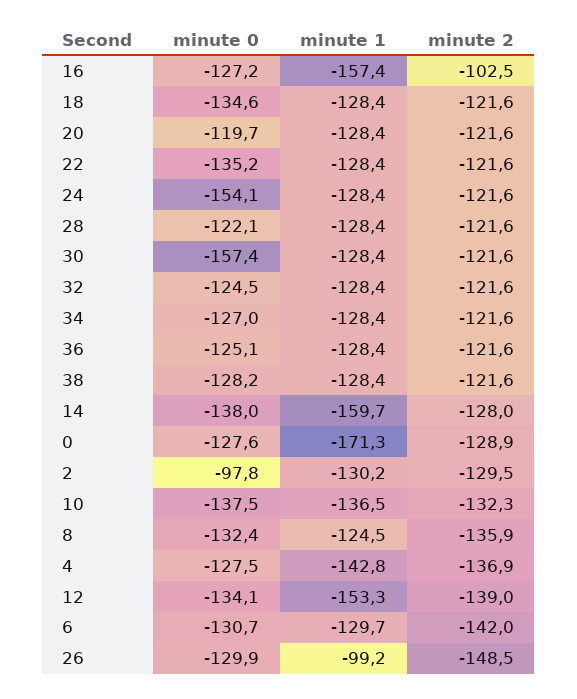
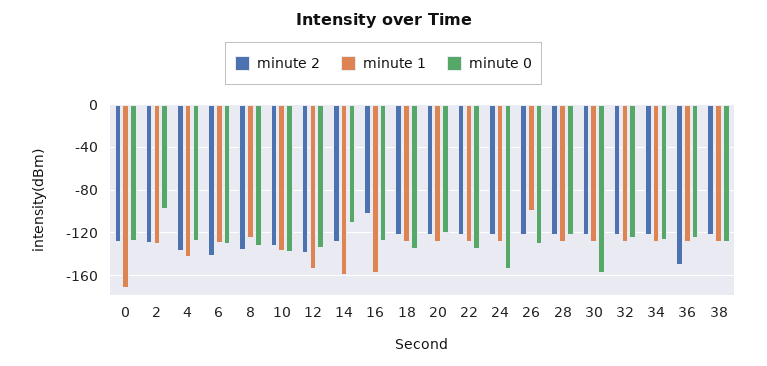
  {
    "minute 0": {
      "16": -127.2,
      "18": -134.6,
      "20": -119.7,
      "22": -135.2,
      "24": -154.1,
      "28": -122.1,
      "30": -157.4,
      "32": -124.5,
      "34": -127,
      "36": -125.1,
      "38": -128.2,
-     "14": -138,
+     "14": -110,
      "0": -127.6,
      "2": -97.8,
      "10": -137.5,
      "8": -132.4,
      "4": -127.5,
      "12": -134.1,
      "6": -130.7,
      "26": -129.9
    },
    "minute 1": {
      "16": -157.4,
      "18": -128.4,
      "20": -128.4,
      "22": -128.4,
      "24": -128.4,
      "28": -128.4,
      "30": -128.4,
      "32": -128.4,
      "34": -128.4,
      "36": -128.4,
      "38": -128.4,
      "14": -159.7,
      "0": -171.3,
      "2": -130.2,
      "10": -136.5,
      "8": -124.5,
      "4": -142.8,
      "12": -153.3,
      "6": -129.7,
      "26": -99.2
    },
    "minute 2": {
      "16": -102.5,
      "18": -121.6,
      "20": -121.6,
      "22": -121.6,
      "24": -121.6,
      "28": -121.6,
      "30": -121.6,
      "32": -121.6,
      "34": -121.6,
-     "36": -121.6,
+     "36": -150,
      "38": -121.6,
      "14": -128,
      "0": -128.9,
      "2": -129.5,
      "10": -132.3,
      "8": -135.9,
      "4": -136.9,
      "12": -139,
      "6": -142,
-     "26": -148.5
+     "26": -120
    }
  }

